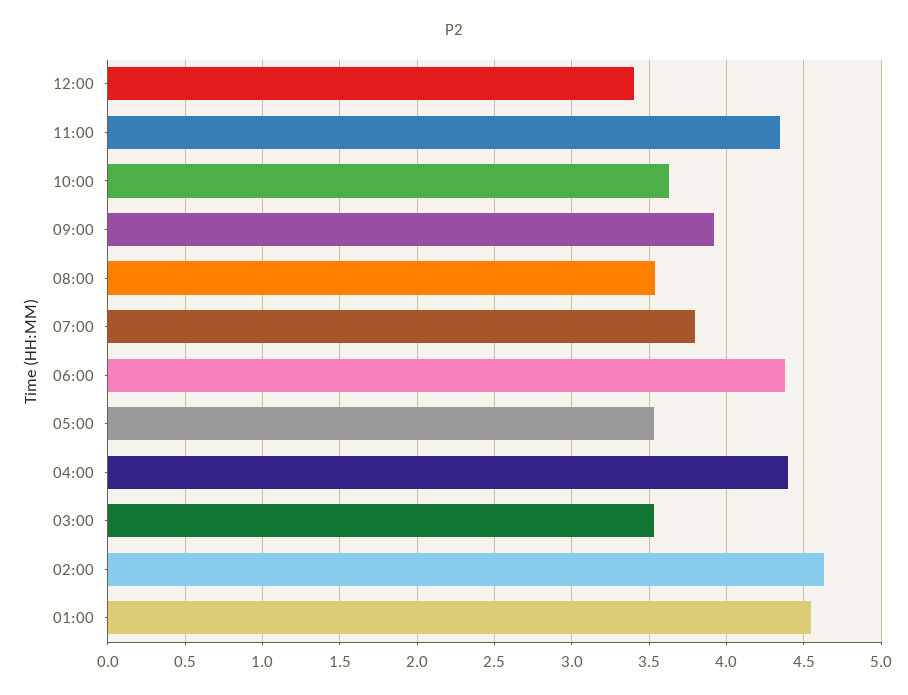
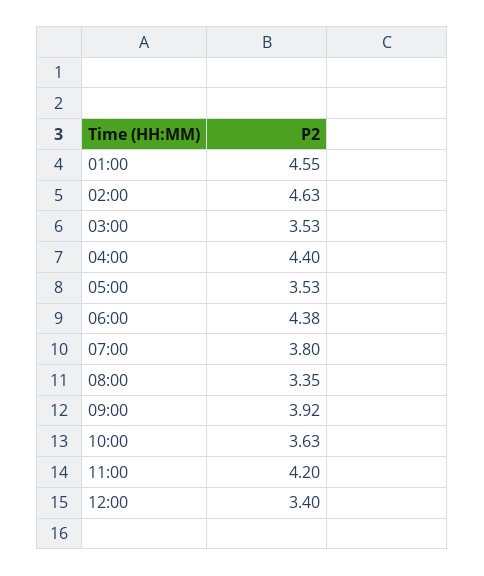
  {
    "12:00": 3.4,
-   "11:00": 4.35,
+   "11:00": 4.2,
    "10:00": 3.63,
    "09:00": 3.92,
-   "08:00": 3.55,
+   "08:00": 3.35,
    "07:00": 3.8,
    "06:00": 4.38,
    "05:00": 3.53,
    "04:00": 4.4,
    "03:00": 3.53,
    "02:00": 4.63,
    "01:00": 4.55
  }

